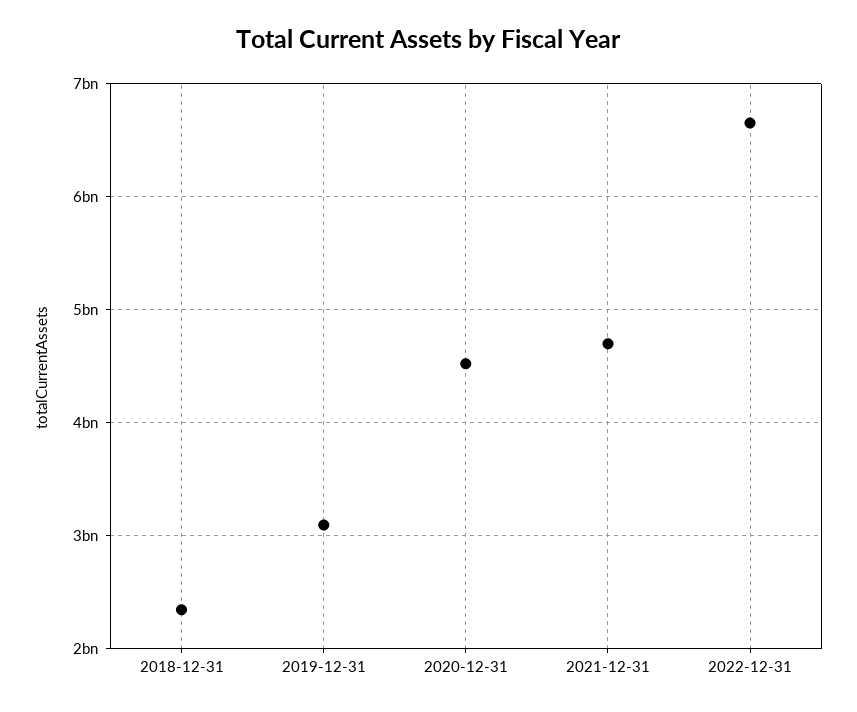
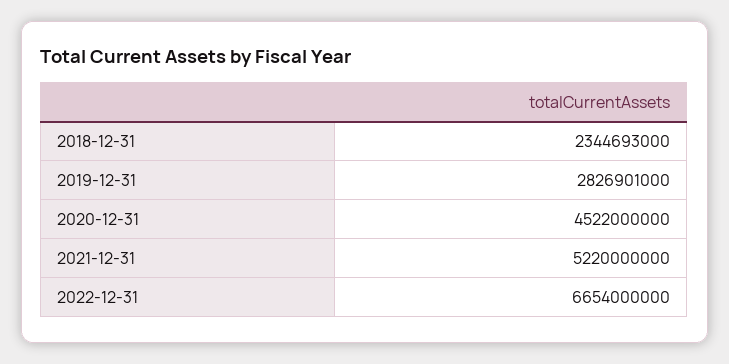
  {
    "2018-12-31": 2344693000,
-   "2019-12-31": 3100000000,
+   "2019-12-31": 2826901000,
    "2020-12-31": 4522000000,
-   "2021-12-31": 4700000000,
+   "2021-12-31": 5220000000,
    "2022-12-31": 6654000000
  }

